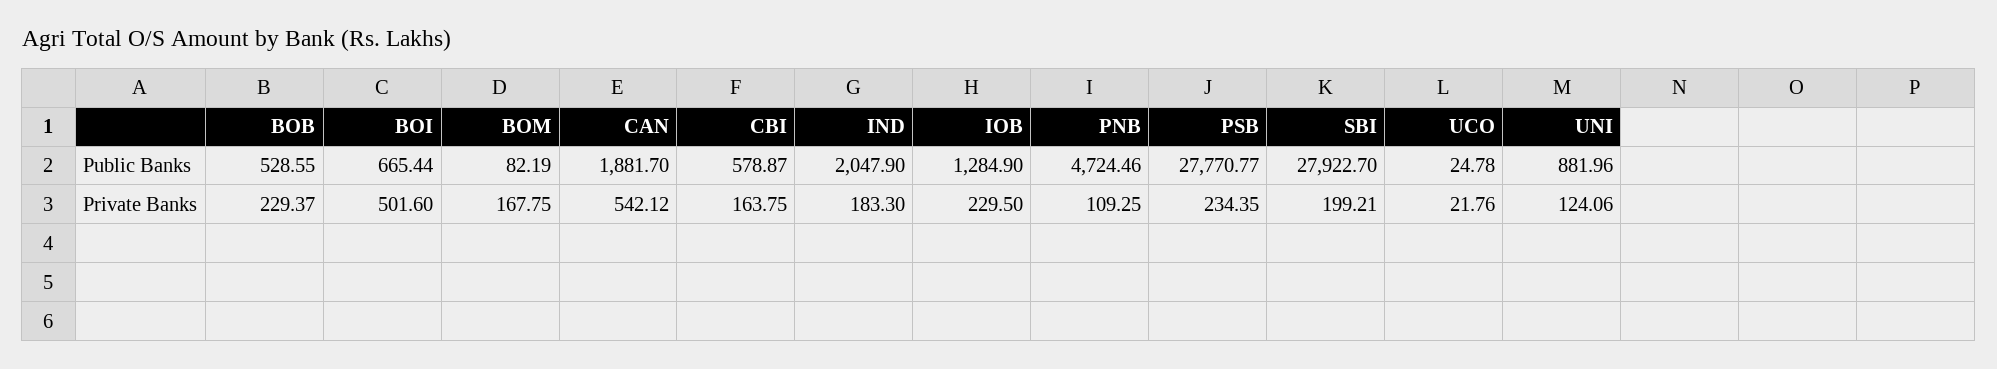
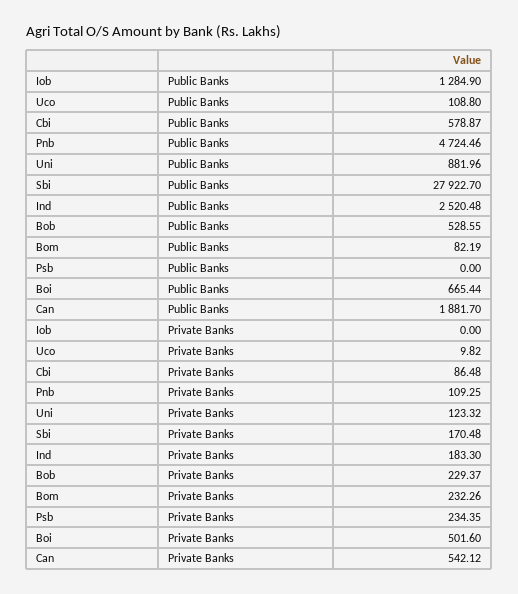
  {
    "BOB": {
      "Public Banks": 528.55,
      "Private Banks": 229.37
    },
    "BOI": {
      "Public Banks": 665.44,
      "Private Banks": 501.6
    },
    "BOM": {
      "Public Banks": 82.19,
-     "Private Banks": 167.75
+     "Private Banks": 232.26
    },
    "CAN": {
      "Public Banks": 1881.7,
      "Private Banks": 542.12
    },
    "CBI": {
      "Public Banks": 578.87,
-     "Private Banks": 163.75
+     "Private Banks": 86.48
    },
    "IND": {
-     "Public Banks": 2047.9,
+     "Public Banks": 2520.48,
      "Private Banks": 183.3
    },
    "IOB": {
      "Public Banks": 1284.9,
-     "Private Banks": 229.5
+     "Private Banks": 0
    },
    "PNB": {
      "Public Banks": 4724.46,
      "Private Banks": 109.25
    },
    "PSB": {
-     "Public Banks": 27770.77,
+     "Public Banks": 0,
      "Private Banks": 234.35
    },
    "SBI": {
      "Public Banks": 27922.7,
-     "Private Banks": 199.21
+     "Private Banks": 170.48
    },
    "UCO": {
-     "Public Banks": 24.78,
+     "Public Banks": 108.8,
-     "Private Banks": 21.76
+     "Private Banks": 9.82
    },
    "UNI": {
      "Public Banks": 881.96,
-     "Private Banks": 124.06
+     "Private Banks": 123.32
    }
  }

